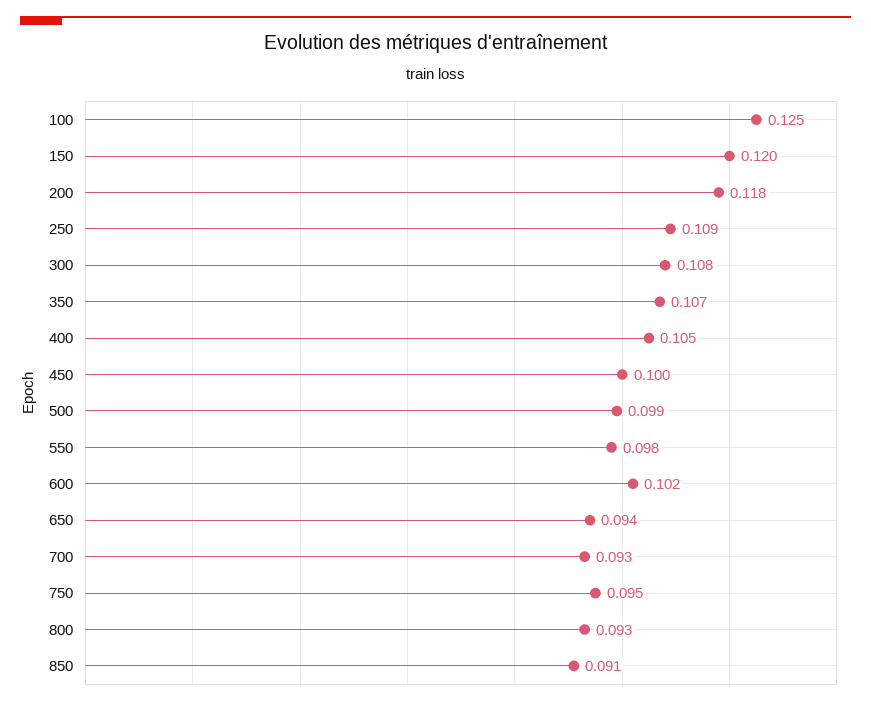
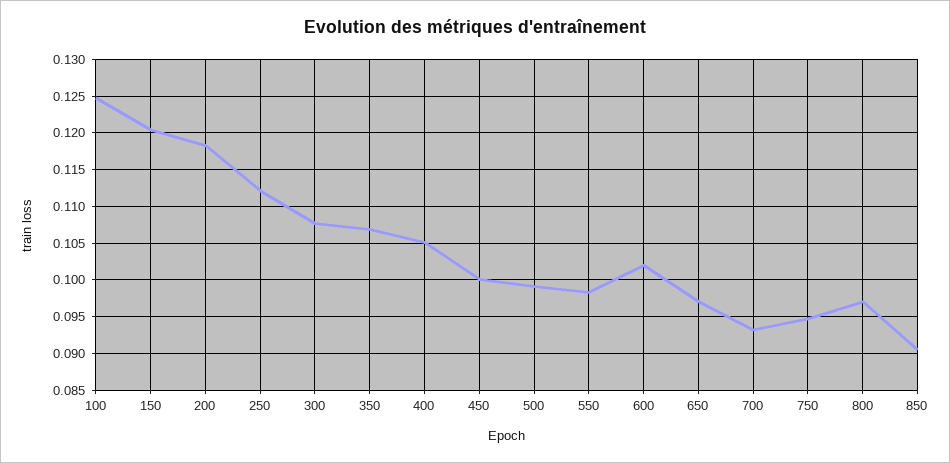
  {
    "100": 0.125,
    "150": 0.12,
    "200": 0.118,
-   "250": 0.109,
+   "250": 0.112,
    "300": 0.108,
    "350": 0.107,
    "400": 0.105,
    "450": 0.1,
    "500": 0.099,
    "550": 0.098,
    "600": 0.102,
-   "650": 0.094,
+   "650": 0.097,
    "700": 0.093,
    "750": 0.095,
-   "800": 0.093,
+   "800": 0.097,
    "850": 0.091
  }

